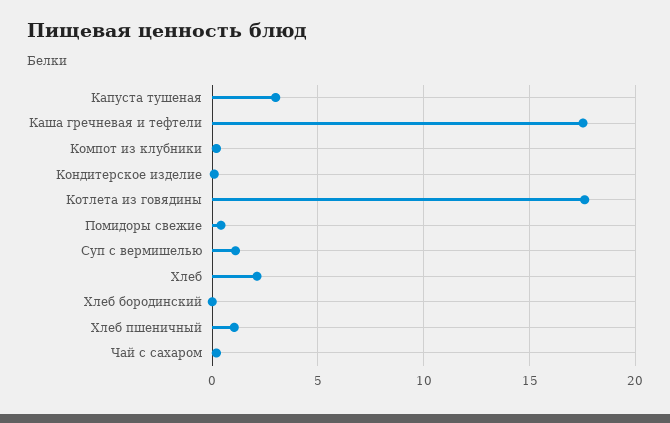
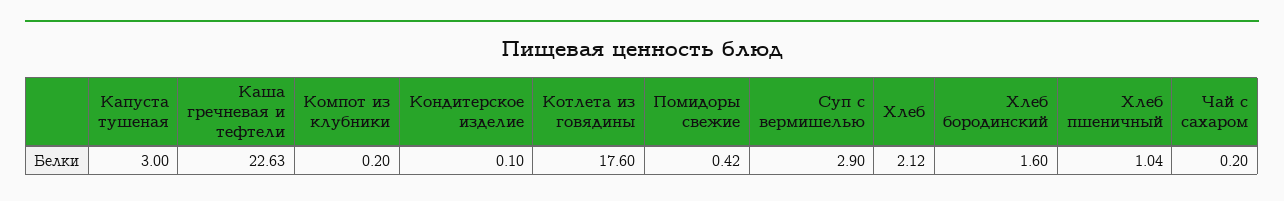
  {
    "Капуста тушеная": 3,
-   "Каша гречневая и тефтели": 17.5,
+   "Каша гречневая и тефтели": 22.63,
    "Компот из клубники": 0.2,
    "Кондитерское изделие": 0.1,
    "Котлета из говядины": 17.6,
    "Помидоры свежие": 0.42,
-   "Суп с вермишелью": 1,
+   "Суп с вермишелью": 2.9,
    "Хлеб": 2.12,
-   "Хлеб бородинский": 0,
+   "Хлеб бородинский": 1.6,
    "Хлеб пшеничный": 1.04,
    "Чай с сахаром": 0.2
  }

